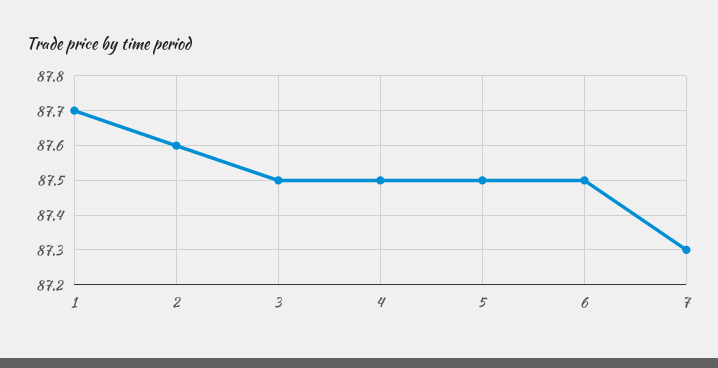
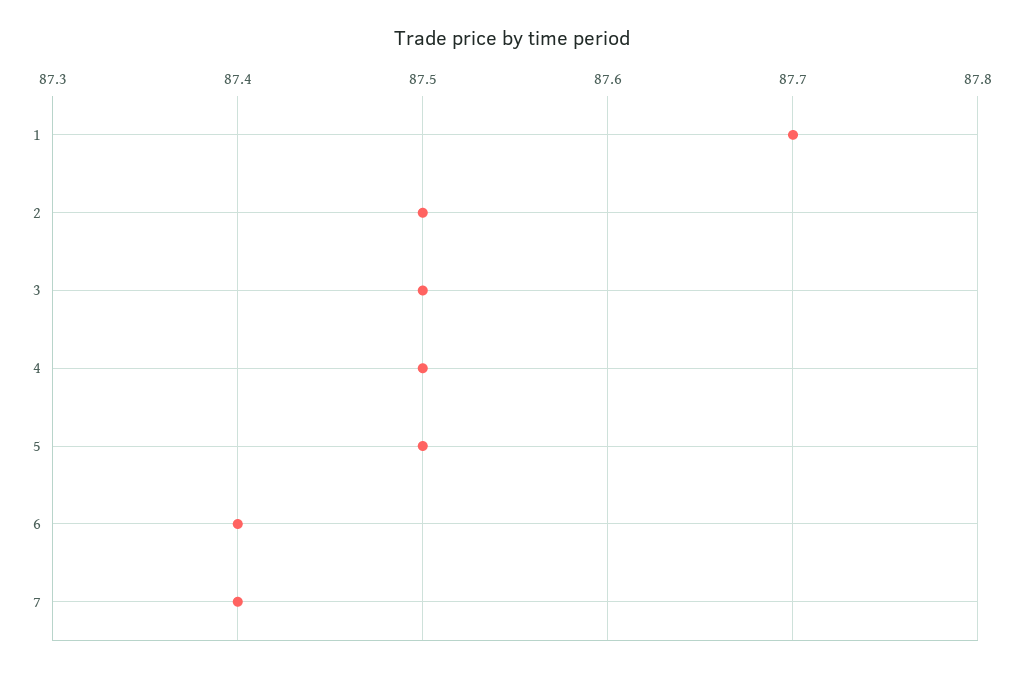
  {
    "1": 87.7,
-   "2": 87.6,
+   "2": 87.5,
    "3": 87.5,
    "4": 87.5,
    "5": 87.5,
-   "6": 87.5,
+   "6": 87.4,
-   "7": 87.3
+   "7": 87.4
  }

